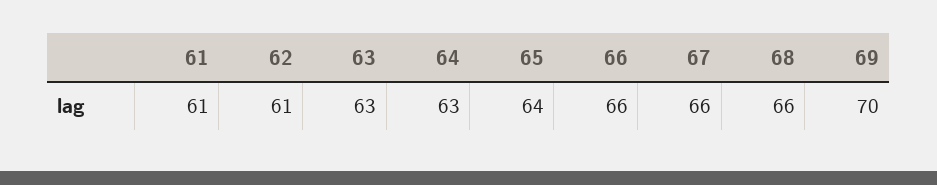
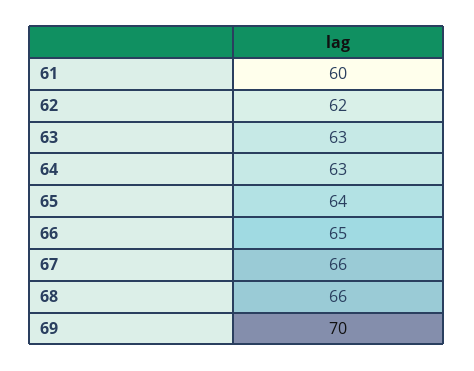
  {
-   "61": 61,
+   "61": 60,
-   "62": 61,
+   "62": 62,
    "63": 63,
    "64": 63,
    "65": 64,
-   "66": 66,
+   "66": 65,
    "67": 66,
    "68": 66,
    "69": 70
  }

